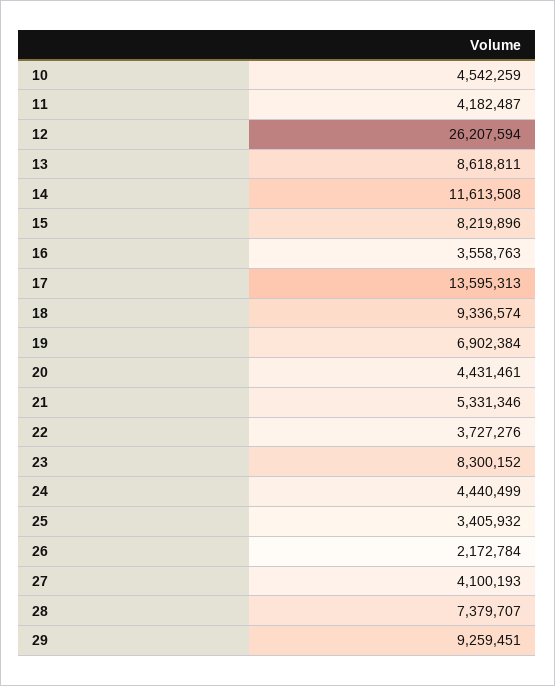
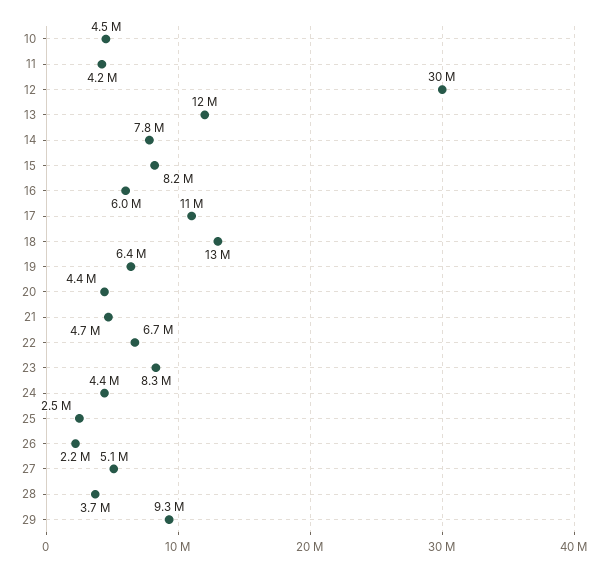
  {
    "10": 4542259,
    "11": 4182487,
-   "12": 26207594,
+   "12": 30000000,
-   "13": 8618811,
+   "13": 12000000,
-   "14": 11613508,
+   "14": 7800000,
    "15": 8219896,
-   "16": 3558763,
+   "16": 6000000,
-   "17": 13595313,
+   "17": 11000000,
-   "18": 9336574,
+   "18": 13000000,
-   "19": 6902384,
+   "19": 6400000,
    "20": 4431461,
-   "21": 5331346,
+   "21": 4700000,
-   "22": 3727276,
+   "22": 6700000,
    "23": 8300152,
    "24": 4440499,
-   "25": 3405932,
+   "25": 2500000,
    "26": 2172784,
-   "27": 4100193,
+   "27": 5100000,
-   "28": 7379707,
+   "28": 3700000,
    "29": 9259451
  }

